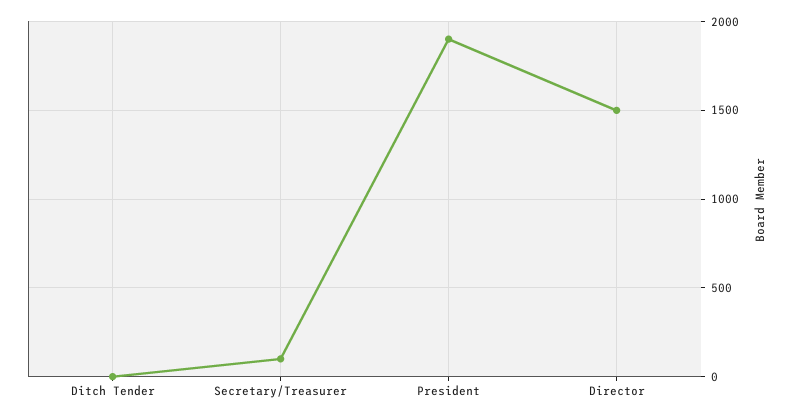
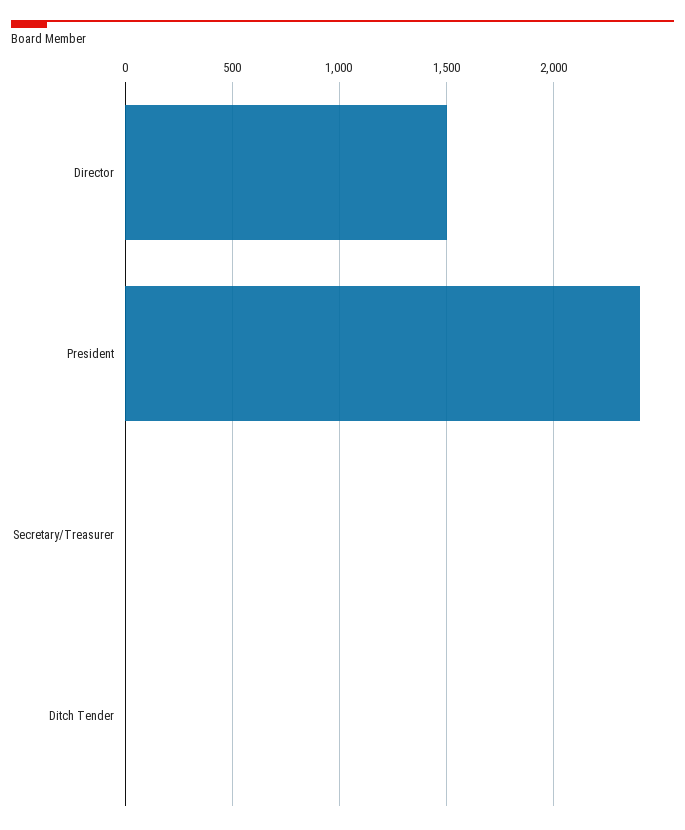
  {
    "Ditch Tender": 0,
-   "Secretary/Treasurer": 100,
+   "Secretary/Treasurer": 0,
-   "President": 1900,
+   "President": 2400,
    "Director": 1500
  }

